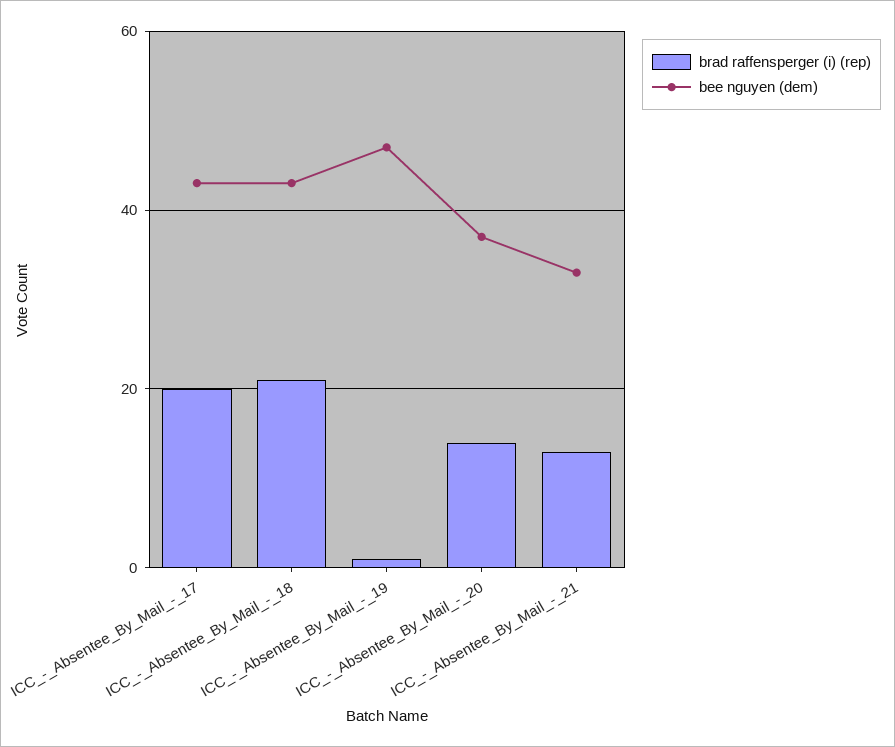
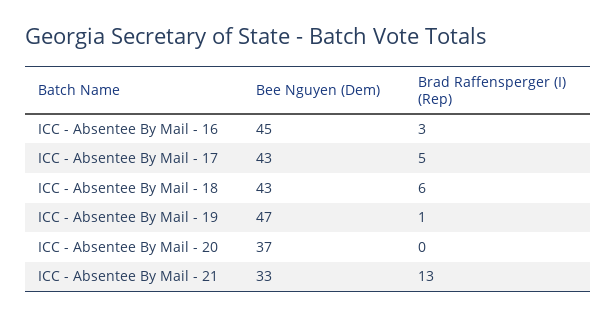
  {
    "brad raffensperger (i) (rep)": {
-     "ICC_-_Absentee_By_Mail_-_17": 20,
+     "ICC_-_Absentee_By_Mail_-_17": 5,
-     "ICC_-_Absentee_By_Mail_-_18": 20,
+     "ICC_-_Absentee_By_Mail_-_18": 6,
      "ICC_-_Absentee_By_Mail_-_19": 1,
-     "ICC_-_Absentee_By_Mail_-_20": 15,
+     "ICC_-_Absentee_By_Mail_-_20": 0,
-     "ICC_-_Absentee_By_Mail_-_21": 13
+     "ICC_-_Absentee_By_Mail_-_21": 13,
+     "ICC - Absentee By Mail - 16": 3
    },
    "bee nguyen (dem)": {
      "ICC_-_Absentee_By_Mail_-_17": 43,
      "ICC_-_Absentee_By_Mail_-_18": 43,
      "ICC_-_Absentee_By_Mail_-_19": 47,
      "ICC_-_Absentee_By_Mail_-_20": 37,
-     "ICC_-_Absentee_By_Mail_-_21": 33
+     "ICC_-_Absentee_By_Mail_-_21": 33,
+     "ICC - Absentee By Mail - 16": 45
    }
  }

